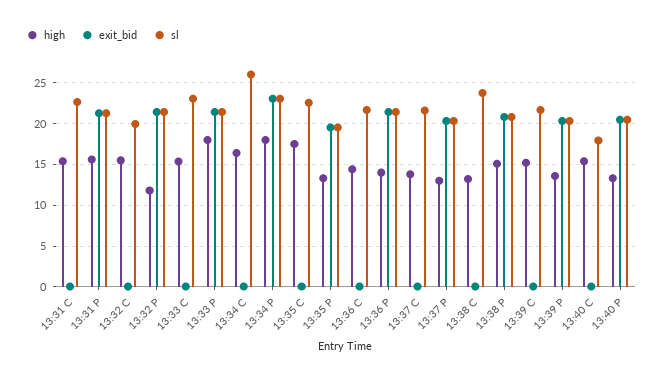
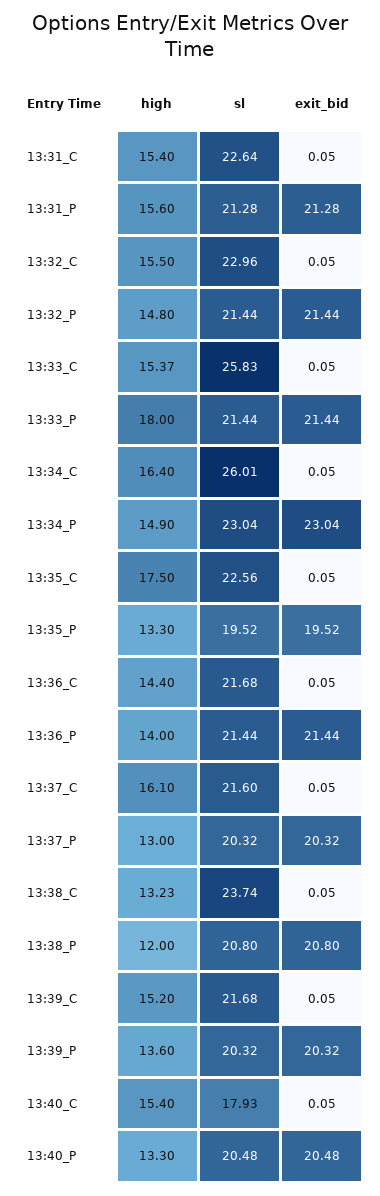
  {
    "high": {
      "13:31 C": 15.4,
      "13:31 P": 15.6,
      "13:32 C": 15.5,
-     "13:32 P": 12,
+     "13:32 P": 14.8,
      "13:33 C": 15.37,
      "13:33 P": 18,
      "13:34 C": 16.4,
-     "13:34 P": 18,
+     "13:34 P": 14.9,
      "13:35 C": 17.5,
      "13:35 P": 13.3,
      "13:36 C": 14.4,
      "13:36 P": 14,
-     "13:37 C": 14,
+     "13:37 C": 16.1,
      "13:37 P": 13,
      "13:38 C": 13.23,
-     "13:38 P": 15,
+     "13:38 P": 12,
      "13:39 C": 15.2,
      "13:39 P": 13.6,
      "13:40 C": 15.4,
      "13:40 P": 13.3
    },
    "exit_bid": {
      "13:31 C": 0.05,
      "13:31 P": 21.28,
      "13:32 C": 0.05,
      "13:32 P": 21.44,
      "13:33 C": 0.05,
      "13:33 P": 21.44,
      "13:34 C": 0.05,
      "13:34 P": 23.04,
      "13:35 C": 0.05,
      "13:35 P": 19.52,
      "13:36 C": 0.05,
      "13:36 P": 21.44,
      "13:37 C": 0.05,
      "13:37 P": 20.32,
      "13:38 C": 0.05,
      "13:38 P": 20.8,
      "13:39 C": 0.05,
      "13:39 P": 20.32,
      "13:40 C": 0.05,
      "13:40 P": 20.48
    },
    "sl": {
      "13:31 C": 22.64,
      "13:31 P": 21.28,
-     "13:32 C": 20,
+     "13:32 C": 22.96,
      "13:32 P": 21.44,
-     "13:33 C": 23,
+     "13:33 C": 25.83,
      "13:33 P": 21.44,
      "13:34 C": 26.01,
      "13:34 P": 23.04,
      "13:35 C": 22.56,
      "13:35 P": 19.52,
      "13:36 C": 21.68,
      "13:36 P": 21.44,
      "13:37 C": 21.6,
      "13:37 P": 20.32,
      "13:38 C": 23.74,
      "13:38 P": 20.8,
      "13:39 C": 21.68,
      "13:39 P": 20.32,
      "13:40 C": 17.93,
      "13:40 P": 20.48
    }
  }

